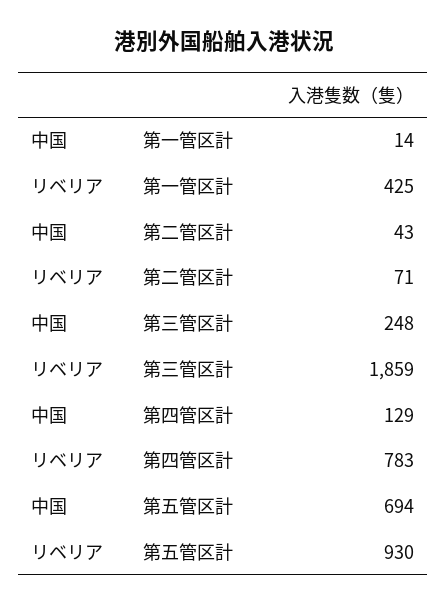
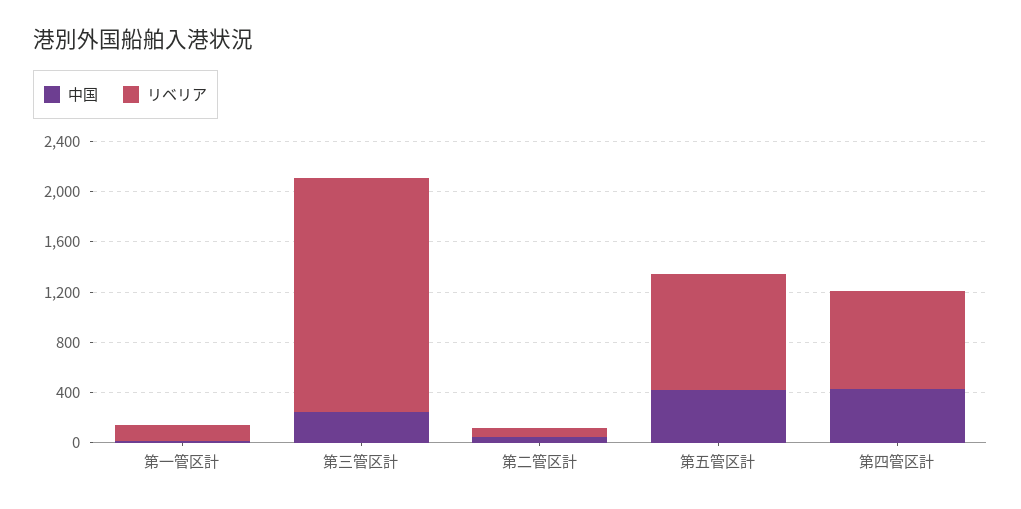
  {
    "中国": {
      "第一管区計": 14,
      "第二管区計": 43,
      "第三管区計": 248,
-     "第四管区計": 129,
+     "第四管区計": 400,
-     "第五管区計": 694
+     "第五管区計": 400
    },
    "リベリア": {
-     "第一管区計": 425,
+     "第一管区計": 100,
      "第二管区計": 71,
      "第三管区計": 1859,
      "第四管区計": 783,
      "第五管区計": 930
    }
  }

